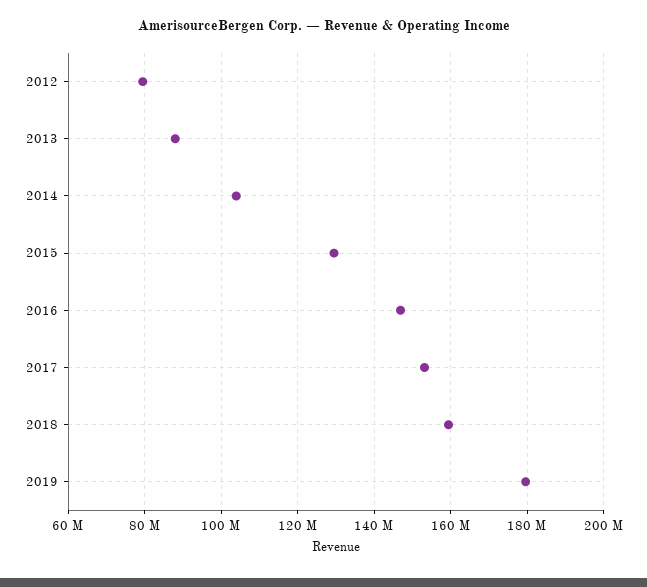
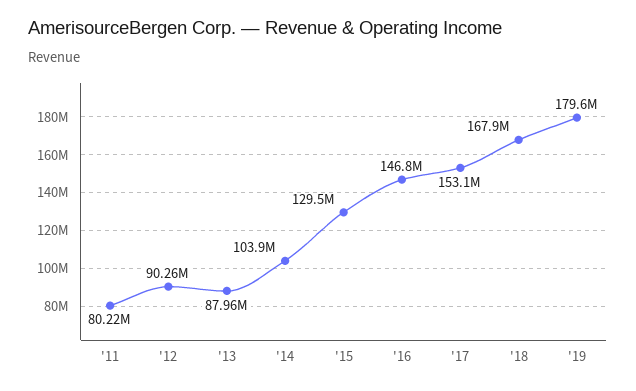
  {
-   "2012": 80000000,
+   "2012": 90260000,
    "2013": 87960000,
    "2014": 103900000,
    "2015": 129500000,
    "2016": 146800000,
    "2017": 153100000,
-   "2018": 160000000,
+   "2018": 167900000,
-   "2019": 179600000
+   "2019": 179600000,
+   "'11": 80220000
  }

